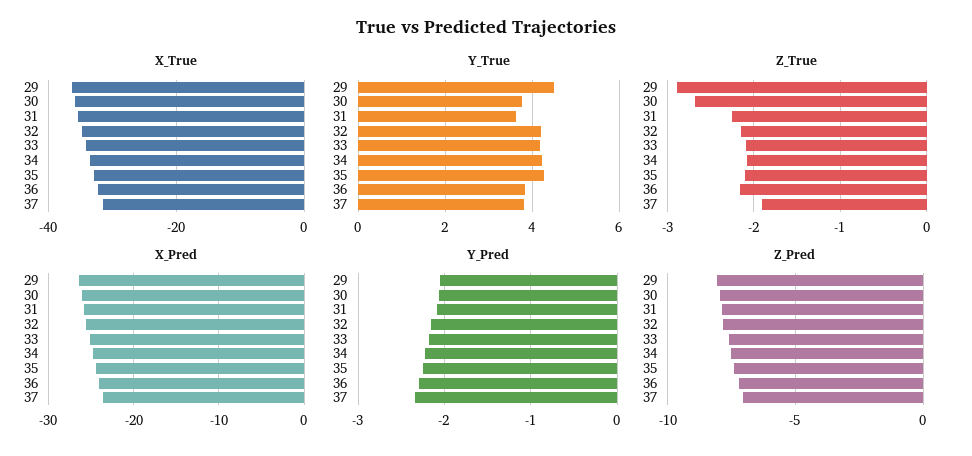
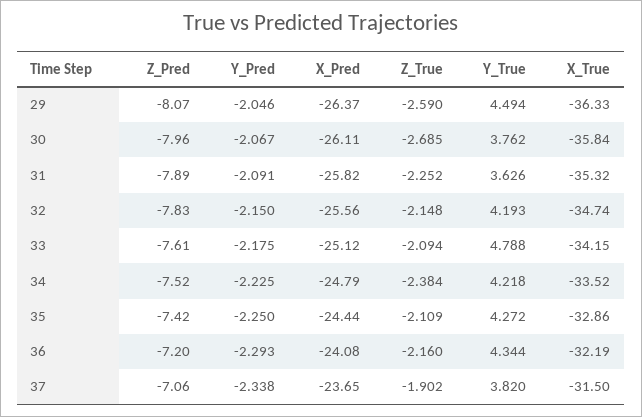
  {
    "X_True": {
      "29": -36.33,
      "30": -35.84,
      "31": -35.32,
      "32": -34.74,
      "33": -34.15,
      "34": -33.52,
      "35": -32.86,
      "36": -32.19,
      "37": -31.5
    },
    "Y_True": {
      "29": 4.494,
      "30": 3.762,
      "31": 3.626,
      "32": 4.193,
-     "33": 4.2,
+     "33": 4.788,
      "34": 4.218,
      "35": 4.272,
-     "36": 3.8,
+     "36": 4.344,
      "37": 3.82
    },
    "Z_True": {
-     "29": -2.9,
+     "29": -2.59,
      "30": -2.685,
      "31": -2.252,
      "32": -2.148,
      "33": -2.094,
-     "34": -2.1,
+     "34": -2.384,
      "35": -2.109,
      "36": -2.16,
      "37": -1.902
    },
    "X_Pred": {
      "29": -26.37,
      "30": -26.11,
      "31": -25.82,
      "32": -25.56,
      "33": -25.12,
      "34": -24.79,
      "35": -24.44,
      "36": -24.08,
      "37": -23.65
    },
    "Y_Pred": {
      "29": -2.046,
      "30": -2.067,
      "31": -2.091,
      "32": -2.15,
      "33": -2.175,
      "34": -2.225,
      "35": -2.25,
      "36": -2.293,
      "37": -2.338
    },
    "Z_Pred": {
      "29": -8.07,
      "30": -7.96,
      "31": -7.89,
      "32": -7.83,
      "33": -7.61,
      "34": -7.52,
      "35": -7.42,
      "36": -7.2,
      "37": -7.06
    }
  }

